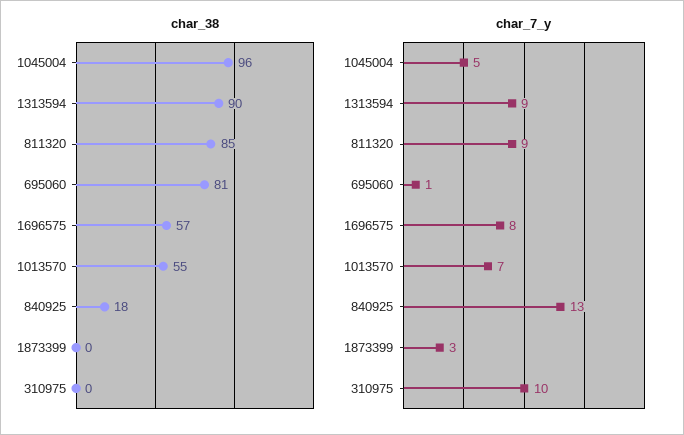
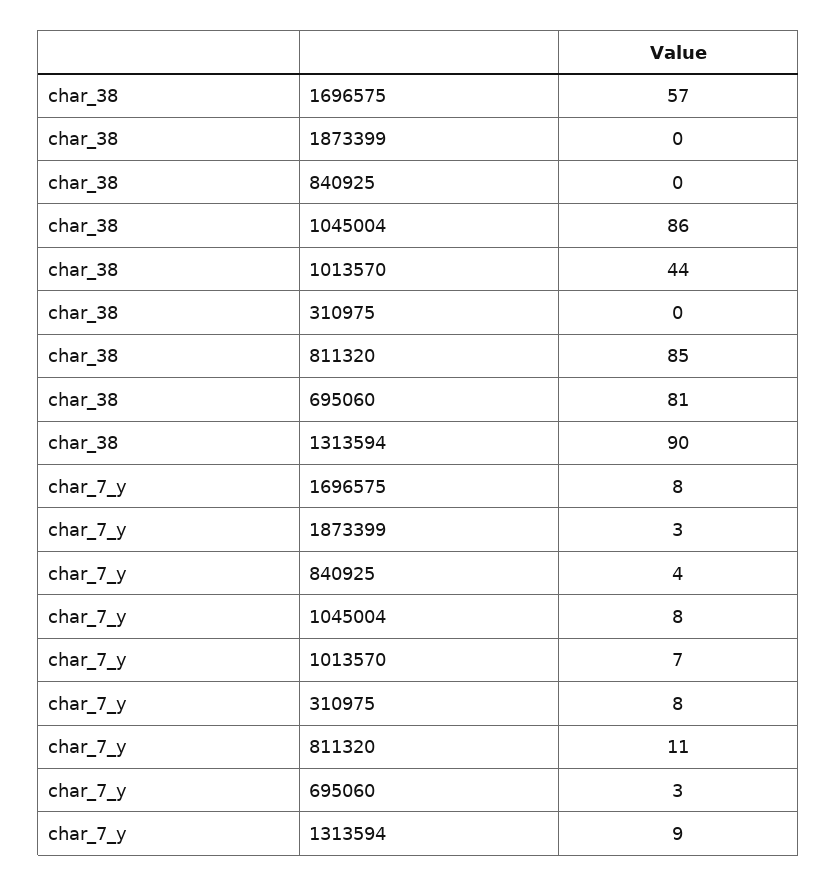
  {
    "char_38": {
-     "1045004": 96,
+     "1045004": 86,
      "1313594": 90,
      "811320": 85,
      "695060": 81,
      "1696575": 57,
-     "1013570": 55,
+     "1013570": 44,
-     "840925": 18,
+     "840925": 0,
      "1873399": 0,
      "310975": 0
    },
    "char_7_y": {
-     "1045004": 5,
+     "1045004": 8,
      "1313594": 9,
-     "811320": 9,
+     "811320": 11,
-     "695060": 1,
+     "695060": 3,
      "1696575": 8,
      "1013570": 7,
-     "840925": 13,
+     "840925": 4,
      "1873399": 3,
-     "310975": 10
+     "310975": 8
    }
  }

